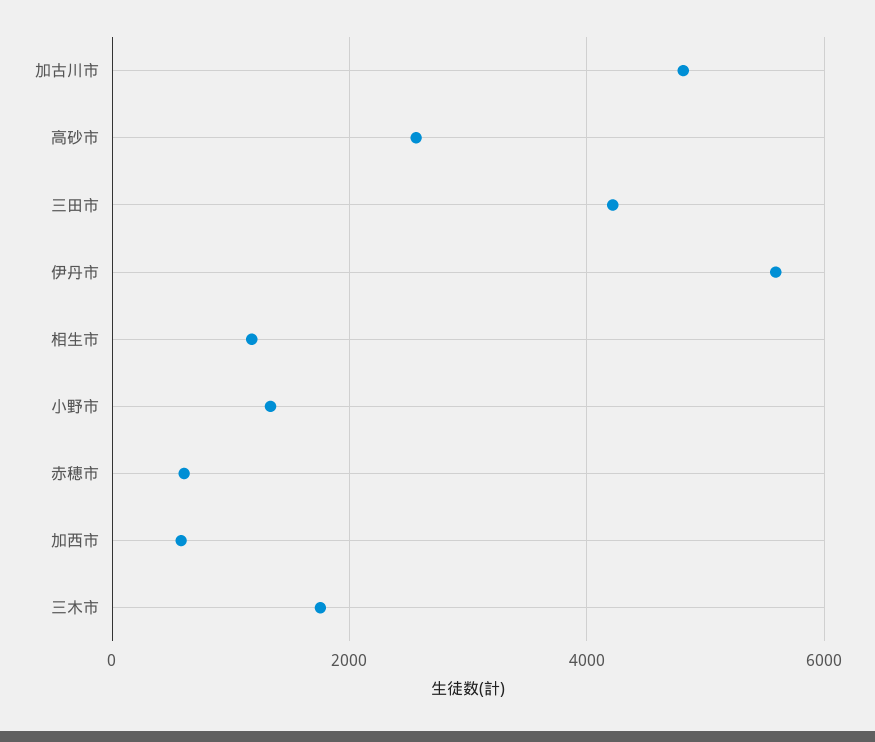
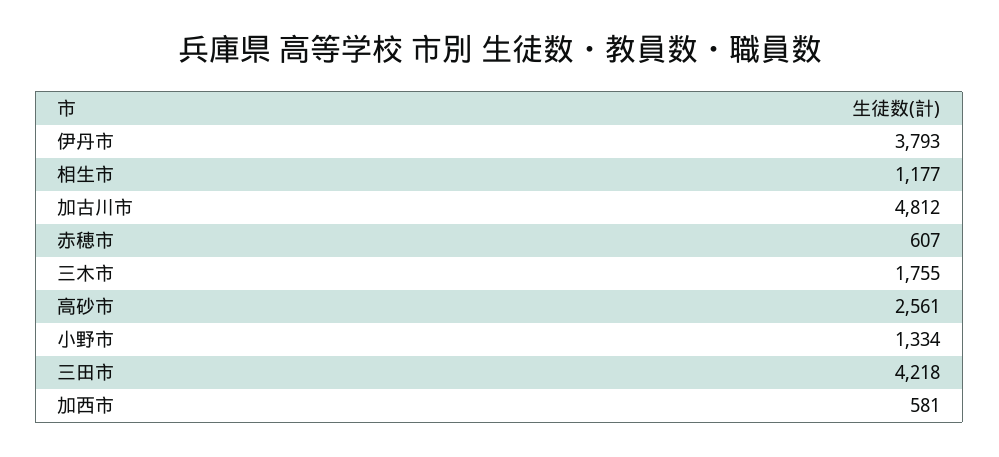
  {
    "加古川市": 4812,
    "高砂市": 2561,
    "三田市": 4218,
-   "伊丹市": 5600,
+   "伊丹市": 3793,
    "相生市": 1177,
    "小野市": 1334,
    "赤穂市": 607,
    "加西市": 581,
    "三木市": 1755
  }

